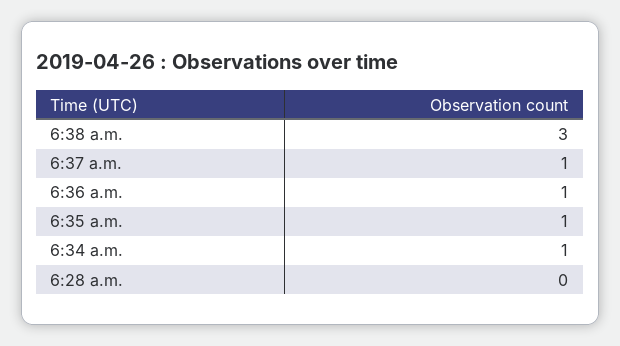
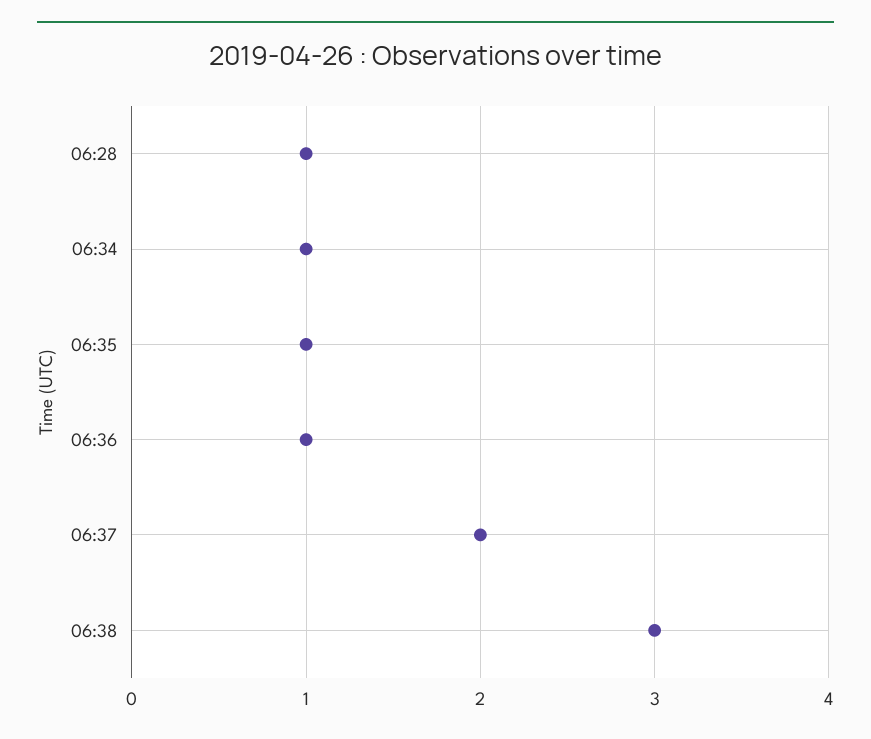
  {
    "6:38 a.m.": 3,
-   "6:37 a.m.": 1,
+   "6:37 a.m.": 2,
    "6:36 a.m.": 1,
    "6:35 a.m.": 1,
    "6:34 a.m.": 1,
-   "6:28 a.m.": 0
+   "6:28 a.m.": 1
  }

